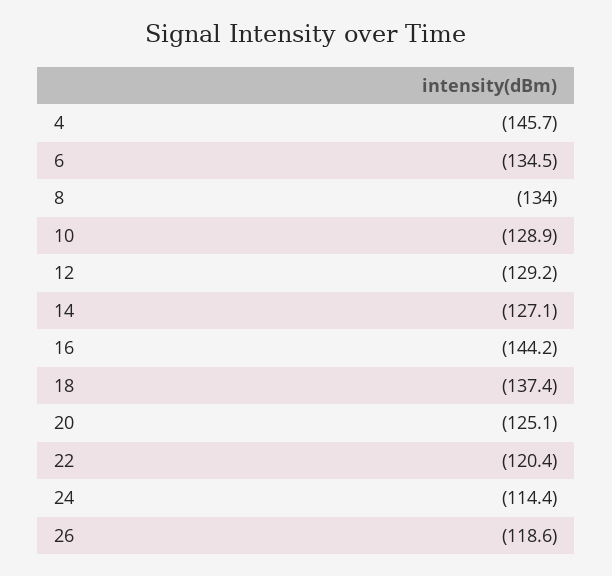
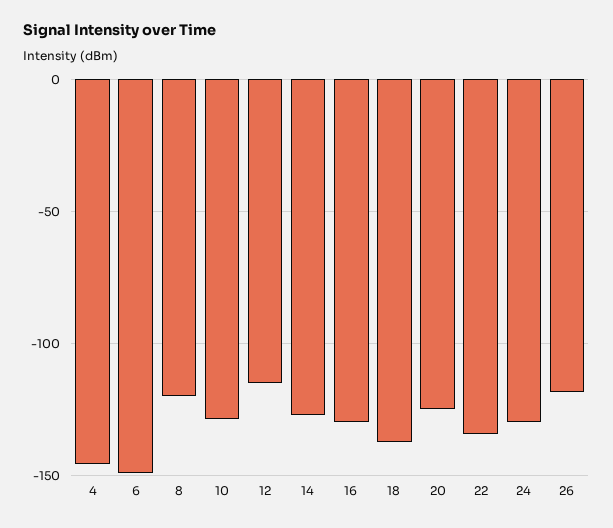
  {
    "4": -145.7,
-   "6": -134.5,
+   "6": -150,
-   "8": -134,
+   "8": -120,
    "10": -128.9,
-   "12": -129.2,
+   "12": -115,
    "14": -127.1,
-   "16": -144.2,
+   "16": -130,
    "18": -137.4,
    "20": -125.1,
-   "22": -120.4,
+   "22": -135,
-   "24": -114.4,
+   "24": -130,
    "26": -118.6
  }

